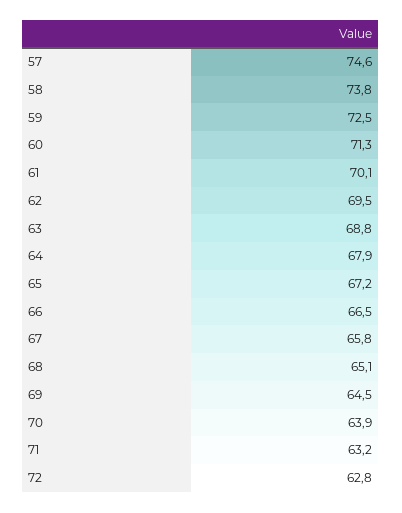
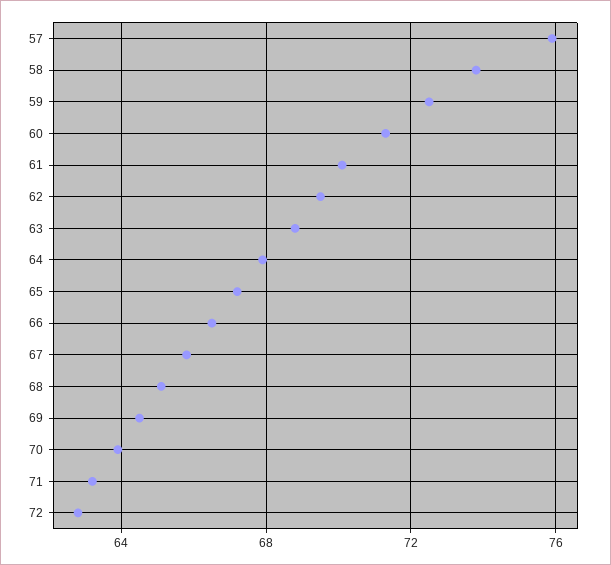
  {
-   "57": 74.6,
+   "57": 76,
    "58": 73.8,
    "59": 72.5,
    "60": 71.3,
    "61": 70.1,
    "62": 69.5,
    "63": 68.8,
    "64": 67.9,
    "65": 67.2,
    "66": 66.5,
    "67": 65.8,
    "68": 65.1,
    "69": 64.5,
    "70": 63.9,
    "71": 63.2,
    "72": 62.8
  }

